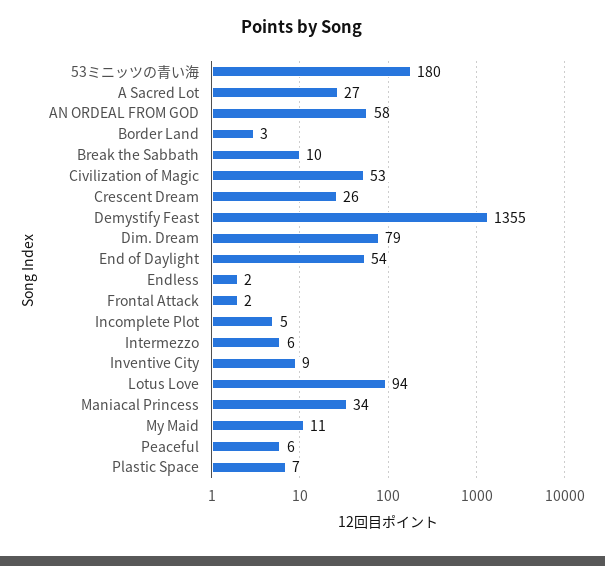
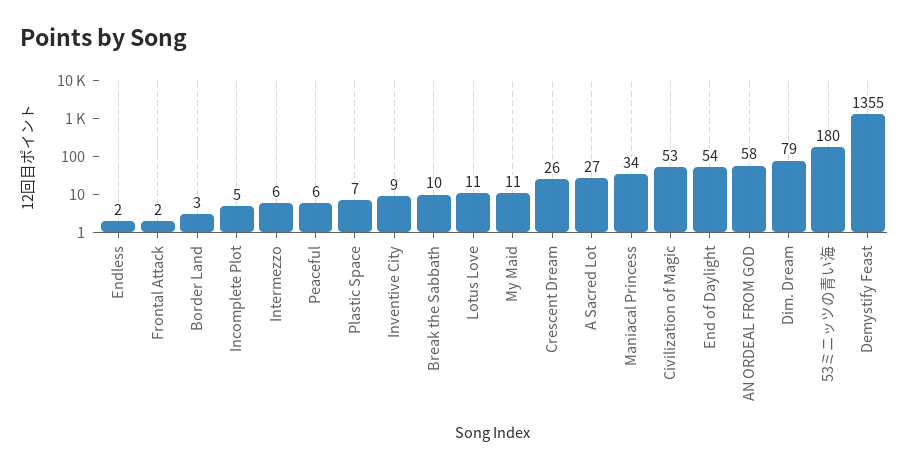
  {
    "53ミニッツの青い海": 180,
    "A Sacred Lot": 27,
    "AN ORDEAL FROM GOD": 58,
    "Border Land": 3,
    "Break the Sabbath": 10,
    "Civilization of Magic": 53,
    "Crescent Dream": 26,
    "Demystify Feast": 1355,
    "Dim. Dream": 79,
    "End of Daylight": 54,
    "Endless": 2,
    "Frontal Attack": 2,
    "Incomplete Plot": 5,
    "Intermezzo": 6,
    "Inventive City": 9,
-   "Lotus Love": 94,
+   "Lotus Love": 11,
    "Maniacal Princess": 34,
    "My Maid": 11,
    "Peaceful": 6,
    "Plastic Space": 7
  }

